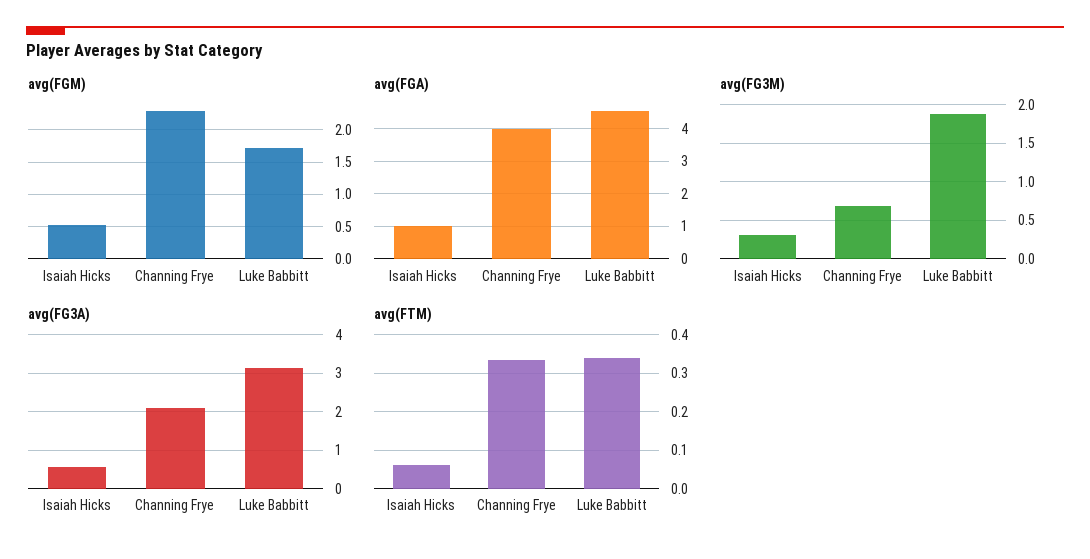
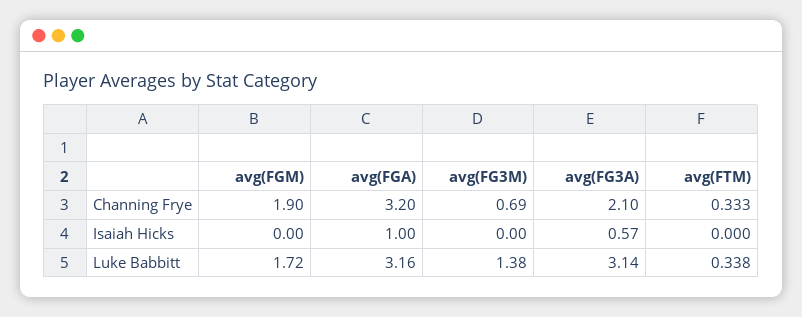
  {
    "avg(FGM)": {
-     "Isaiah Hicks": 0.5,
+     "Isaiah Hicks": 0,
-     "Channing Frye": 2.3,
+     "Channing Frye": 1.9,
      "Luke Babbitt": 1.72
    },
    "avg(FGA)": {
      "Isaiah Hicks": 1,
-     "Channing Frye": 4,
+     "Channing Frye": 3.2,
-     "Luke Babbitt": 4.6
+     "Luke Babbitt": 3.16
    },
    "avg(FG3M)": {
-     "Isaiah Hicks": 0.3,
+     "Isaiah Hicks": 0,
      "Channing Frye": 0.69,
-     "Luke Babbitt": 1.9
+     "Luke Babbitt": 1.38
    },
    "avg(FG3A)": {
      "Isaiah Hicks": 0.57,
      "Channing Frye": 2.1,
      "Luke Babbitt": 3.14
    },
    "avg(FTM)": {
-     "Isaiah Hicks": 0.06,
+     "Isaiah Hicks": 0,
      "Channing Frye": 0.333,
      "Luke Babbitt": 0.338
    }
  }

